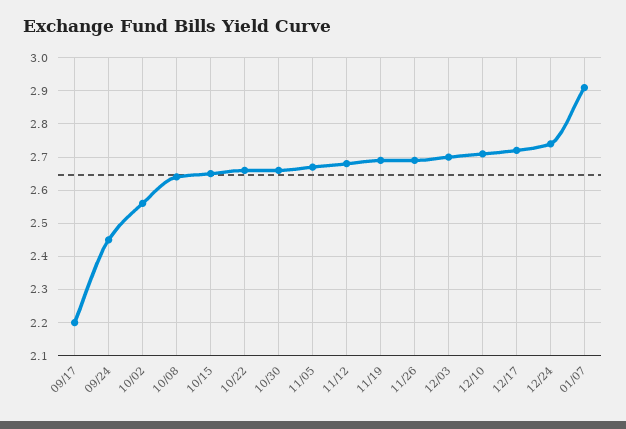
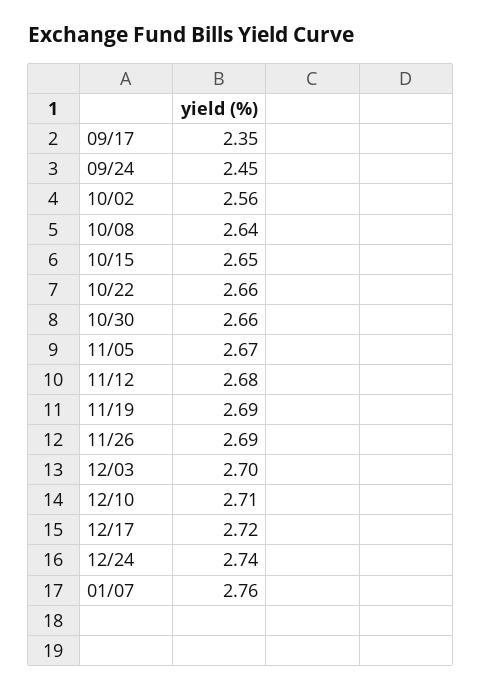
  {
-   "09/17": 2.2,
+   "09/17": 2.35,
    "09/24": 2.45,
    "10/02": 2.56,
    "10/08": 2.64,
    "10/15": 2.65,
    "10/22": 2.66,
    "10/30": 2.66,
    "11/05": 2.67,
    "11/12": 2.68,
    "11/19": 2.69,
    "11/26": 2.69,
    "12/03": 2.7,
    "12/10": 2.71,
    "12/17": 2.72,
    "12/24": 2.74,
-   "01/07": 2.9
+   "01/07": 2.76
  }

